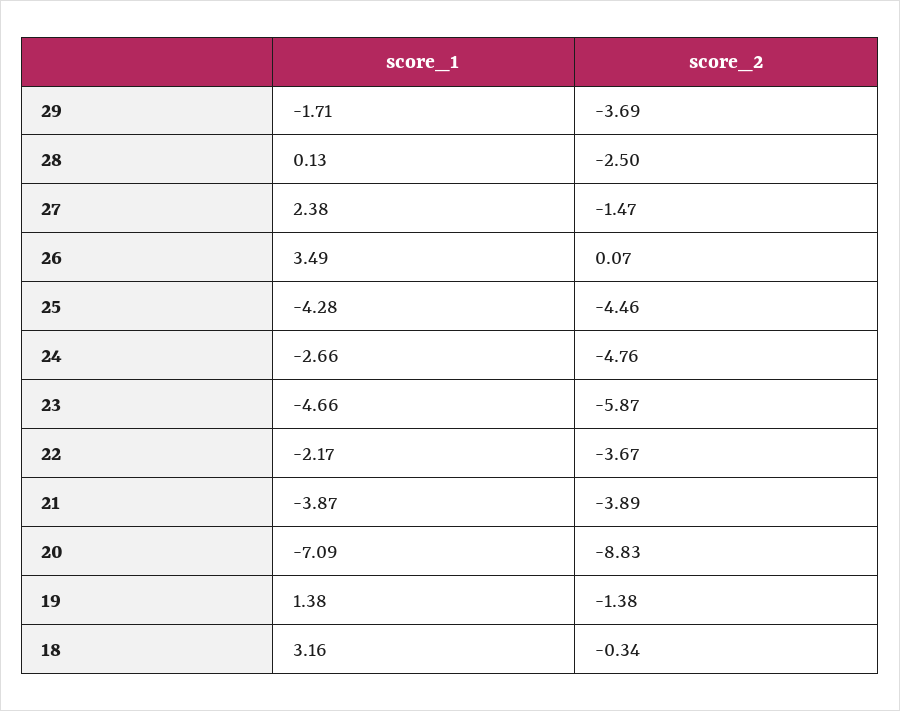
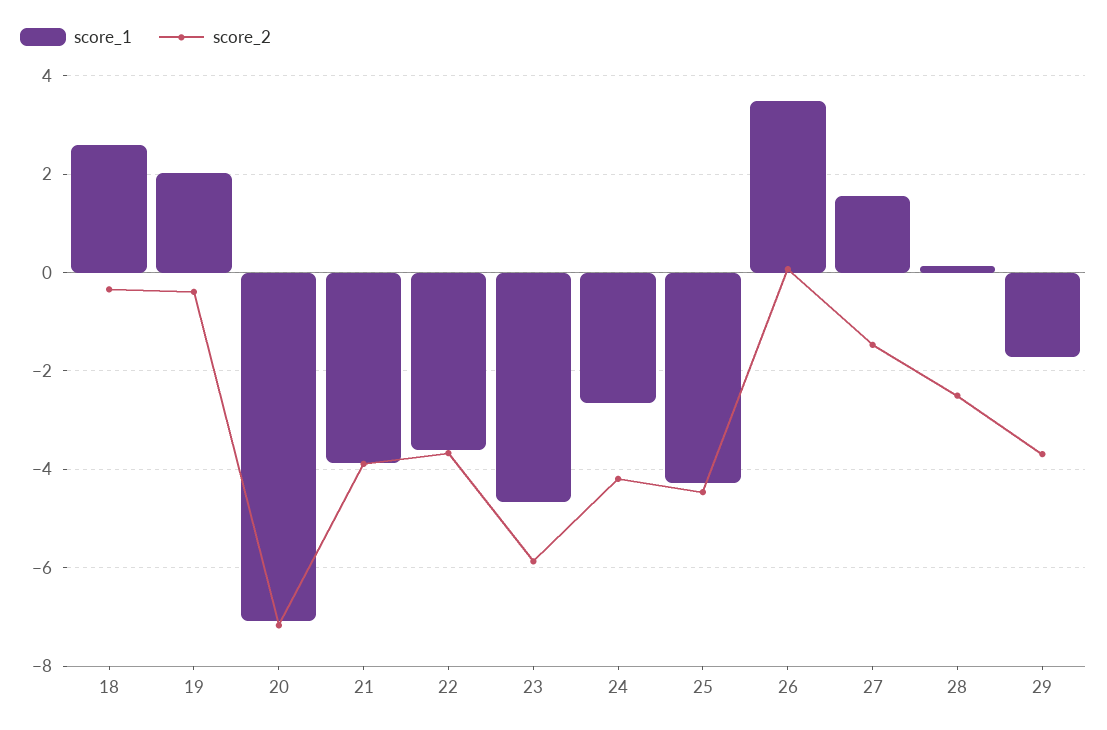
  {
    "score_1": {
      "29": -1.71,
      "28": 0.13,
-     "27": 2.38,
+     "27": 1.6,
      "26": 3.49,
      "25": -4.28,
      "24": -2.66,
      "23": -4.66,
-     "22": -2.17,
+     "22": -3.6,
      "21": -3.87,
      "20": -7.09,
-     "19": 1.38,
+     "19": 2,
-     "18": 3.16
+     "18": 2.6
    },
    "score_2": {
      "29": -3.69,
      "28": -2.5,
      "27": -1.47,
      "26": 0.07,
      "25": -4.46,
-     "24": -4.76,
+     "24": -4.2,
      "23": -5.87,
      "22": -3.67,
      "21": -3.89,
-     "20": -8.83,
+     "20": -7.2,
-     "19": -1.38,
+     "19": -0.4,
      "18": -0.34
    }
  }

